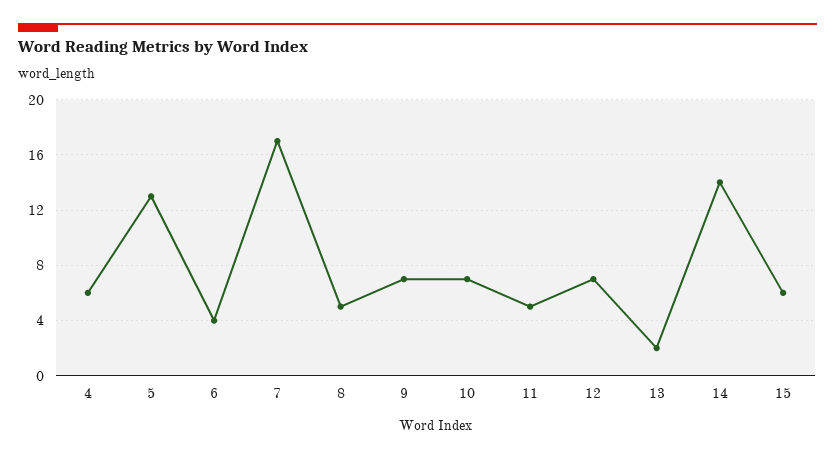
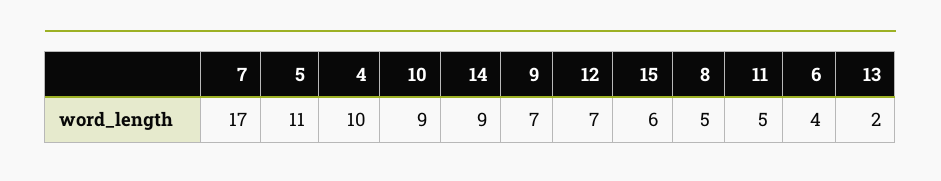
  {
-   "4": 6,
+   "4": 10,
-   "5": 13,
+   "5": 11,
    "6": 4,
    "7": 17,
    "8": 5,
    "9": 7,
-   "10": 7,
+   "10": 9,
    "11": 5,
    "12": 7,
    "13": 2,
-   "14": 14,
+   "14": 9,
    "15": 6
  }

